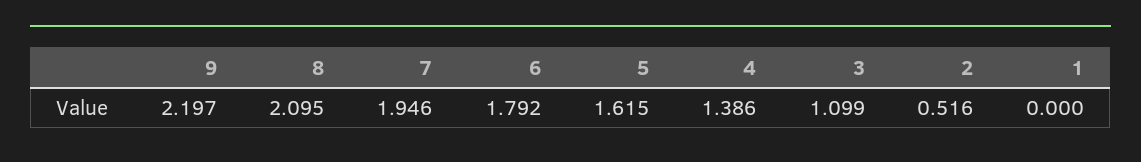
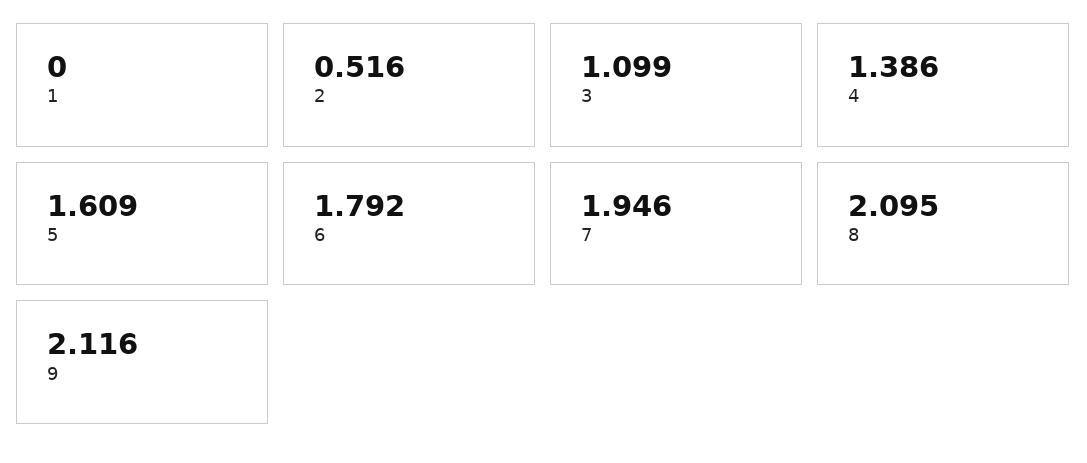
  {
-   "9": 2.197,
+   "9": 2.116,
    "8": 2.095,
    "7": 1.946,
    "6": 1.792,
-   "5": 1.615,
+   "5": 1.609,
    "4": 1.386,
    "3": 1.099,
    "2": 0.516,
    "1": 0
  }

